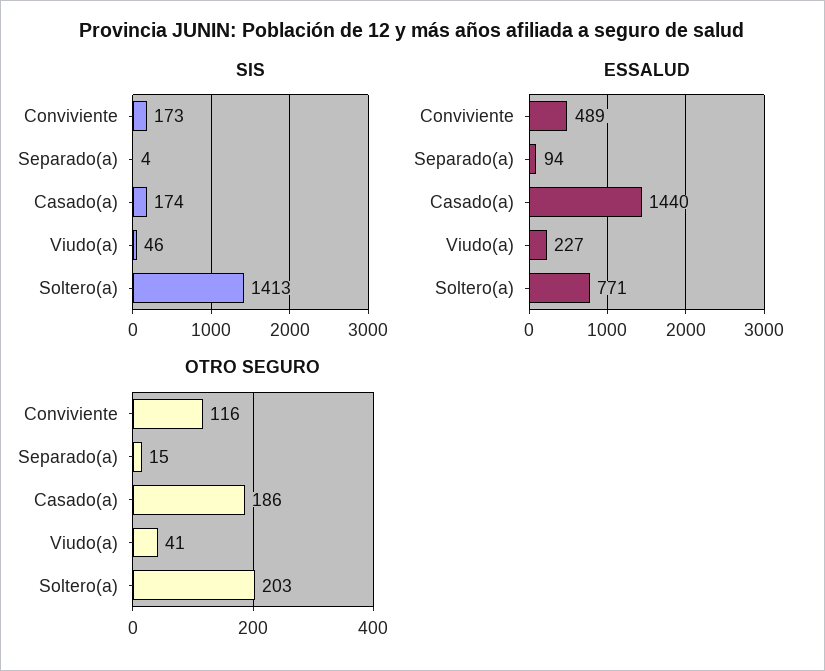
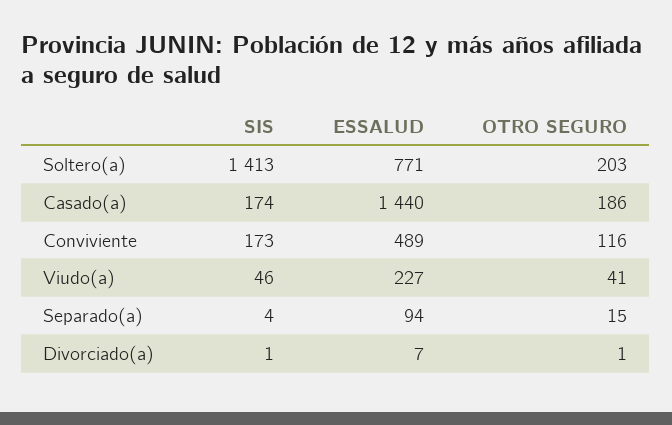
  {
    "SIS": {
      "Conviviente": 173,
      "Separado(a)": 4,
      "Casado(a)": 174,
      "Viudo(a)": 46,
-     "Soltero(a)": 1413
+     "Soltero(a)": 1413,
+     "Divorciado(a)": 1
    },
    "ESSALUD": {
      "Conviviente": 489,
      "Separado(a)": 94,
      "Casado(a)": 1440,
      "Viudo(a)": 227,
-     "Soltero(a)": 771
+     "Soltero(a)": 771,
+     "Divorciado(a)": 7
    },
    "OTRO SEGURO": {
      "Conviviente": 116,
      "Separado(a)": 15,
      "Casado(a)": 186,
      "Viudo(a)": 41,
-     "Soltero(a)": 203
+     "Soltero(a)": 203,
+     "Divorciado(a)": 1
    }
  }

